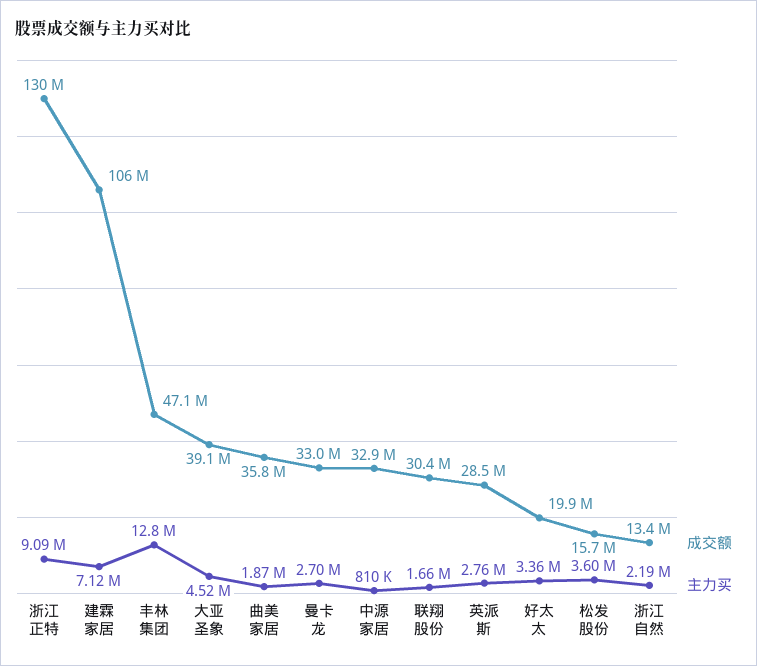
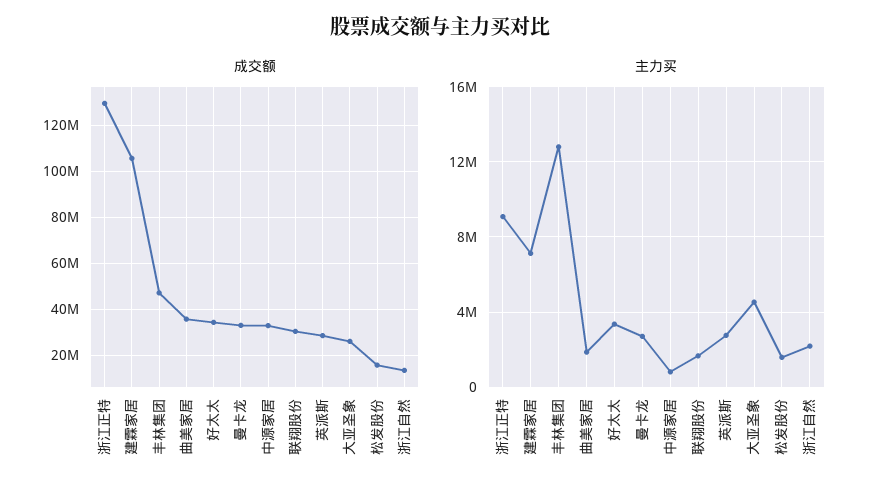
  {
    "成交额": {
      "浙江正特": 130000000,
      "建霖家居": 106000000,
      "丰林集团": 47100000,
-     "大亚圣象": 39100000,
+     "大亚圣象": 25000000,
      "曲美家居": 35800000,
      "曼卡龙": 33000000,
      "中源家居": 32900000,
      "联翔股份": 30400000,
      "英派斯": 28500000,
-     "好太太": 19900000,
+     "好太太": 35000000,
      "松发股份": 15700000,
      "浙江自然": 13400000
    },
    "主力买": {
      "浙江正特": 9090000,
      "建霖家居": 7120000,
      "丰林集团": 12800000,
      "大亚圣象": 4520000,
      "曲美家居": 1870000,
      "曼卡龙": 2700000,
      "中源家居": 810000,
      "联翔股份": 1660000,
      "英派斯": 2760000,
      "好太太": 3360000,
-     "松发股份": 3600000,
+     "松发股份": 1500000,
      "浙江自然": 2190000
    }
  }

